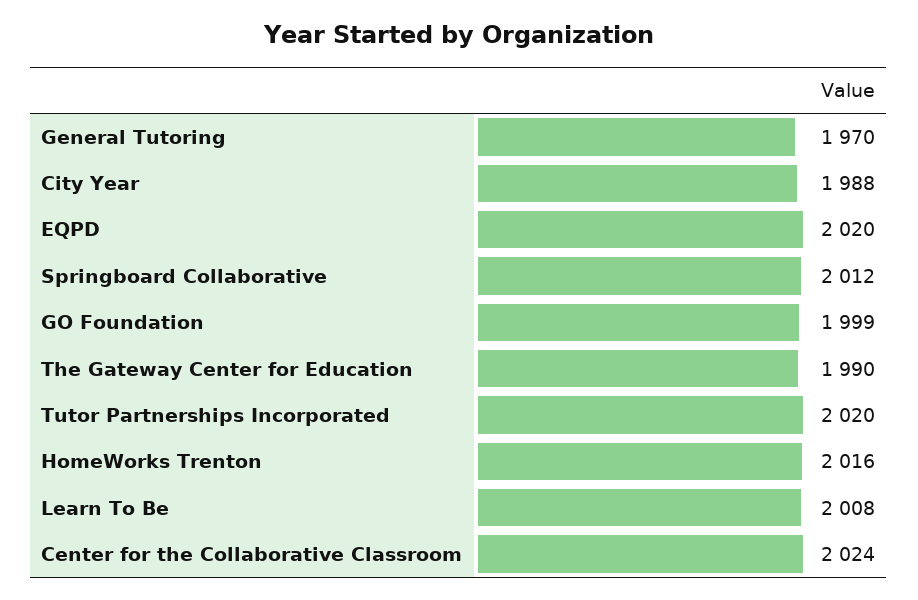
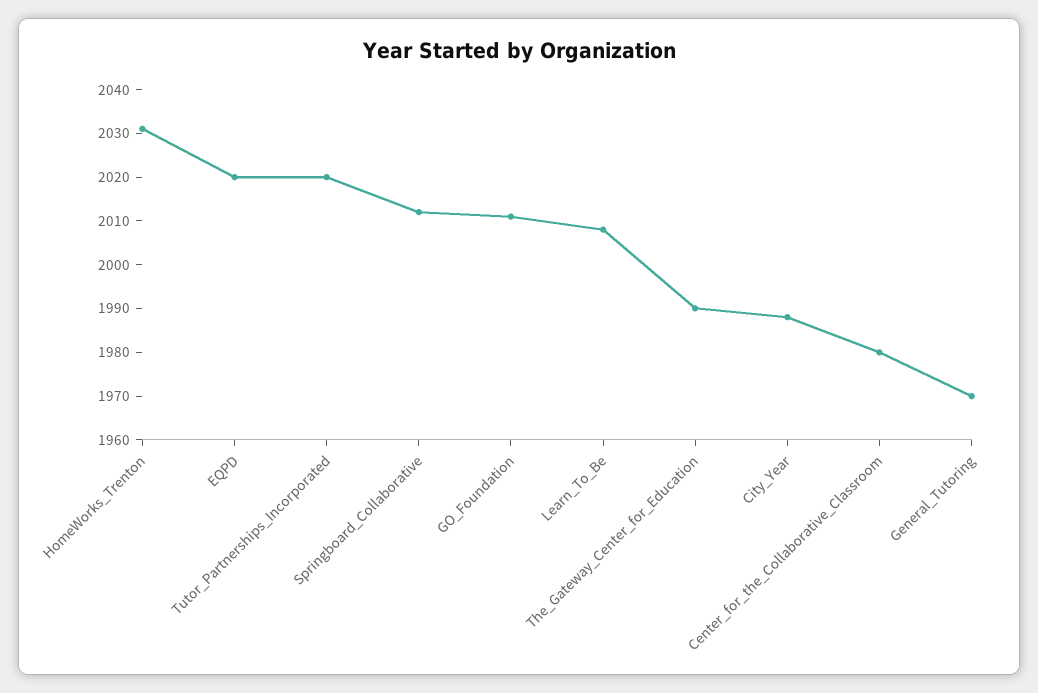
  {
    "General Tutoring": 1970,
    "City Year": 1988,
    "EQPD": 2020,
    "Springboard Collaborative": 2012,
-   "GO Foundation": 1999,
+   "GO Foundation": 2010,
    "The Gateway Center for Education": 1990,
    "Tutor Partnerships Incorporated": 2020,
-   "HomeWorks Trenton": 2016,
+   "HomeWorks Trenton": 2030,
    "Learn To Be": 2008,
-   "Center for the Collaborative Classroom": 2024
+   "Center for the Collaborative Classroom": 1980
  }

